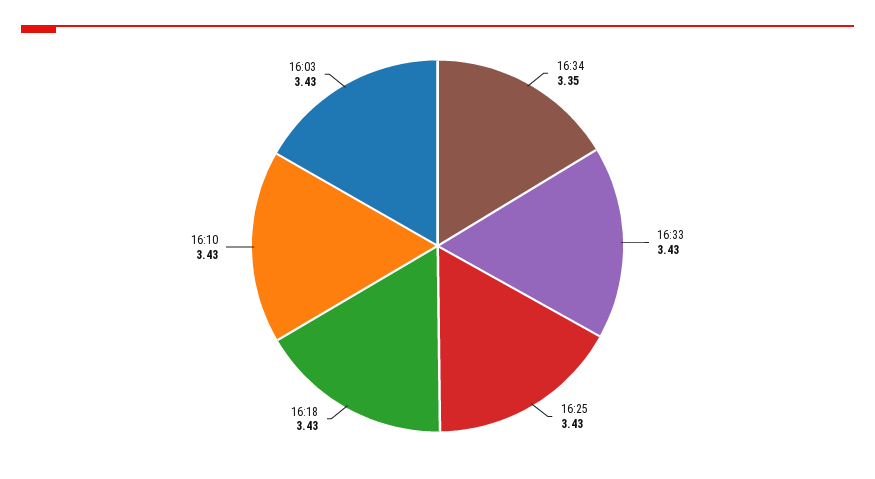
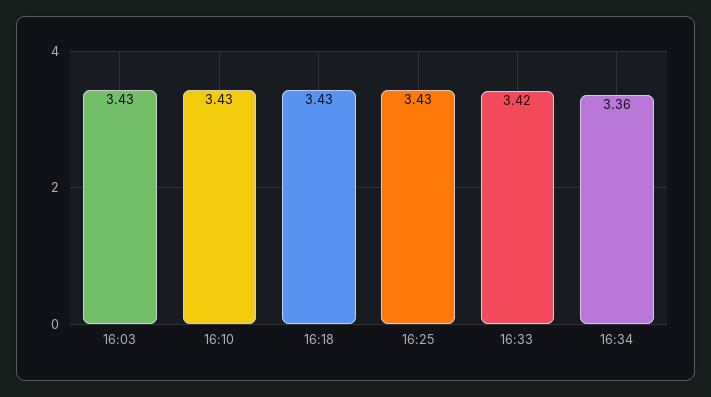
  {
-   "16:34": 3.35,
+   "16:34": 3.36,
-   "16:33": 3.43,
+   "16:33": 3.42,
    "16:25": 3.43,
    "16:18": 3.43,
    "16:10": 3.43,
    "16:03": 3.43
  }

